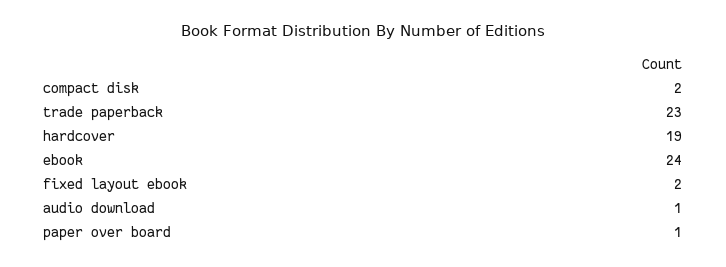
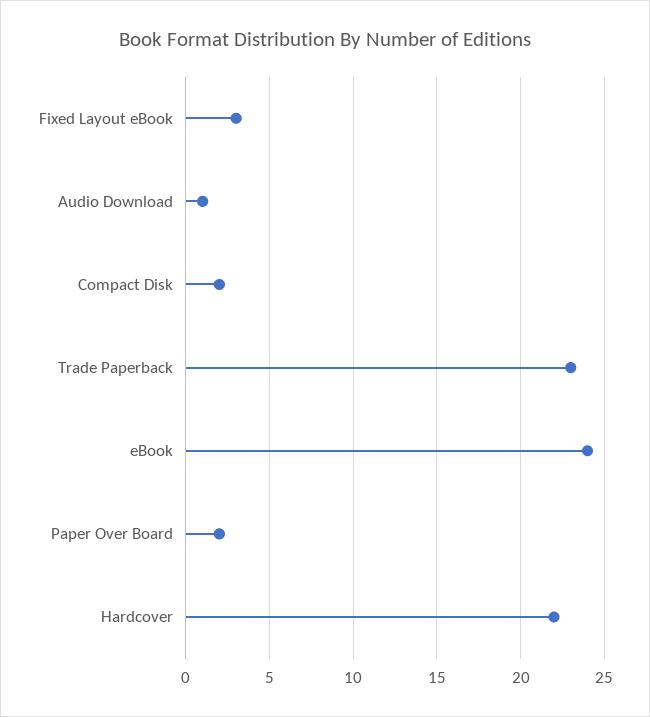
  {
    "compact disk": 2,
    "trade paperback": 23,
-   "hardcover": 19,
+   "hardcover": 22,
    "ebook": 24,
-   "fixed layout ebook": 2,
+   "fixed layout ebook": 3,
    "audio download": 1,
-   "paper over board": 1
+   "paper over board": 2
  }

